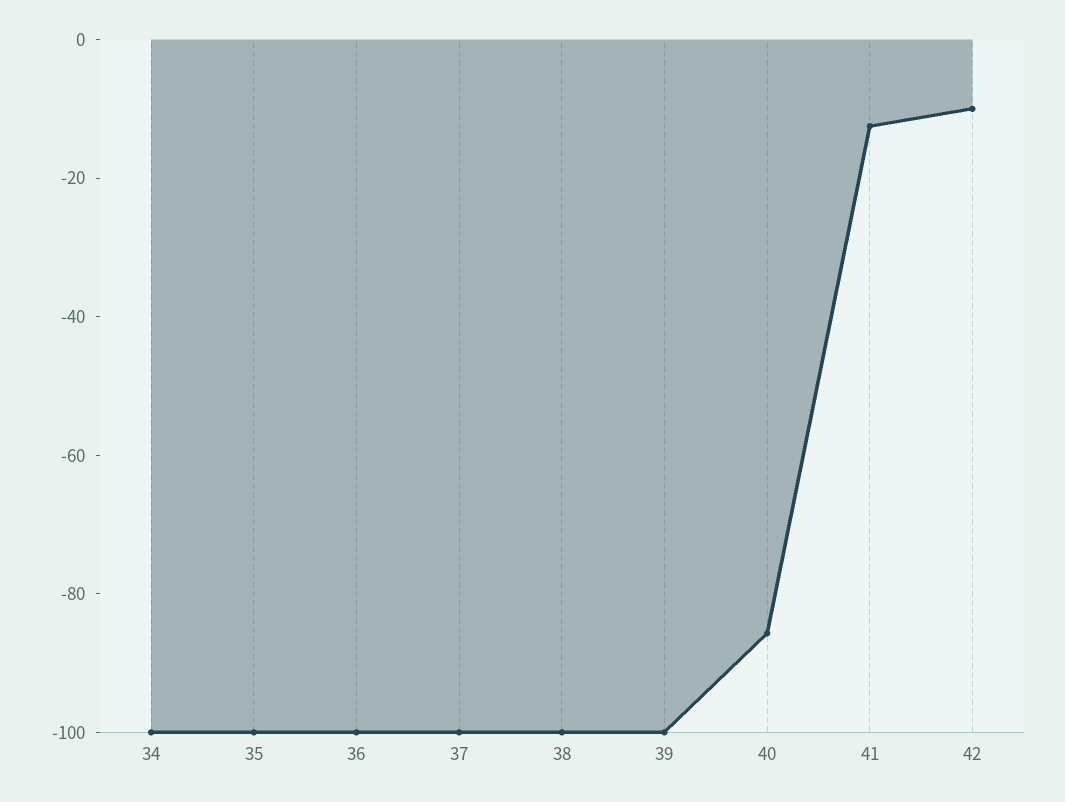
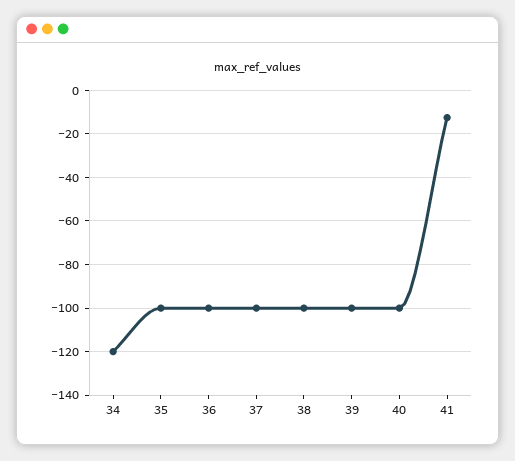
  {
-   "34": -100,
+   "34": -120,
    "35": -100,
    "36": -100,
    "37": -100,
    "38": -100,
    "39": -100,
-   "40": -85,
+   "40": -100,
-   "41": -15,
+   "41": -15
-   "42": -10
  }

